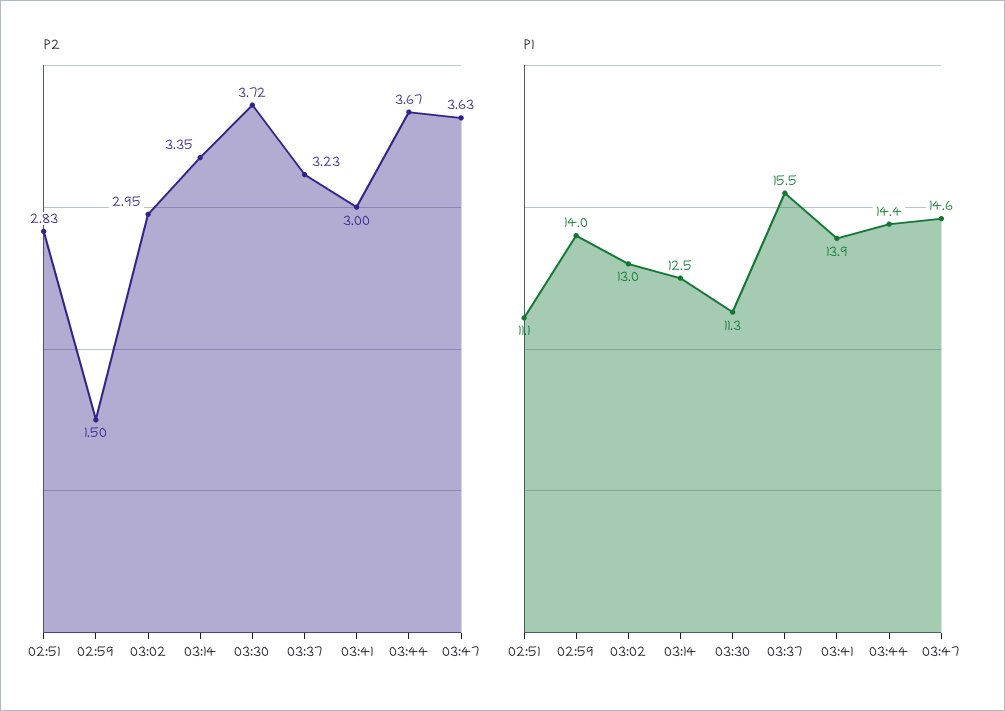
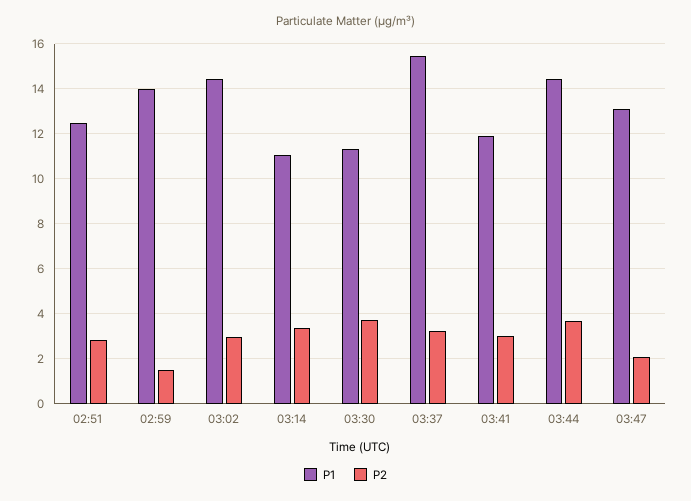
  {
    "P2": {
      "02:51": 2.83,
      "02:59": 1.5,
      "03:02": 2.95,
      "03:14": 3.35,
      "03:30": 3.72,
      "03:37": 3.23,
      "03:41": 3,
      "03:44": 3.67,
-     "03:47": 3.63
+     "03:47": 2
    },
    "P1": {
-     "02:51": 11.1,
+     "02:51": 12.5,
      "02:59": 14,
-     "03:02": 13,
+     "03:02": 14.5,
-     "03:14": 12.5,
+     "03:14": 11,
      "03:30": 11.3,
      "03:37": 15.5,
-     "03:41": 13.9,
+     "03:41": 12,
      "03:44": 14.4,
-     "03:47": 14.6
+     "03:47": 13
    }
  }

